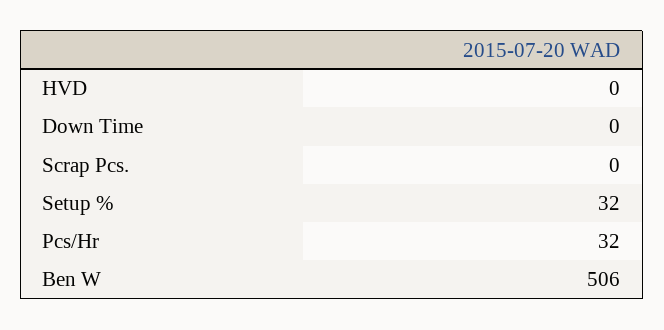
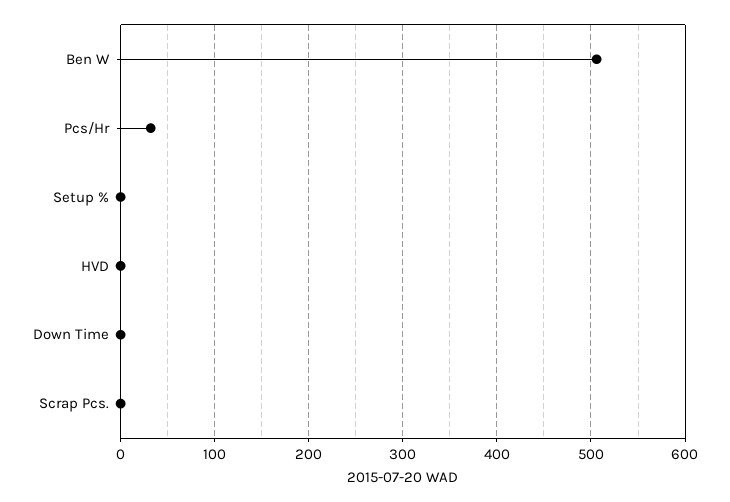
  {
    "HVD": 0,
    "Down Time": 0,
    "Scrap Pcs.": 0,
-   "Setup %": 32,
+   "Setup %": 0,
    "Pcs/Hr": 32,
    "Ben W": 506
  }

